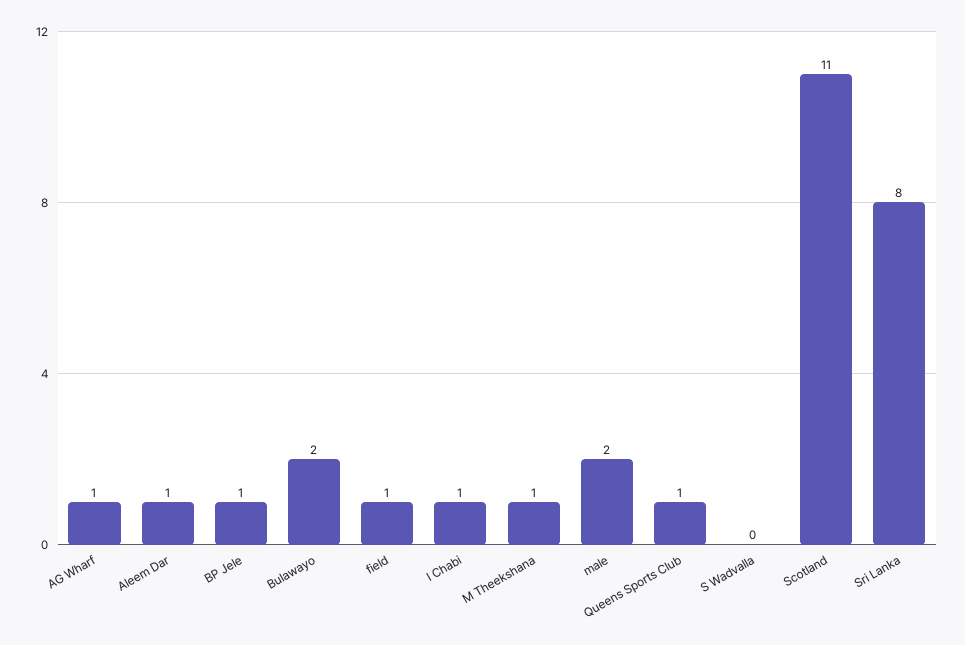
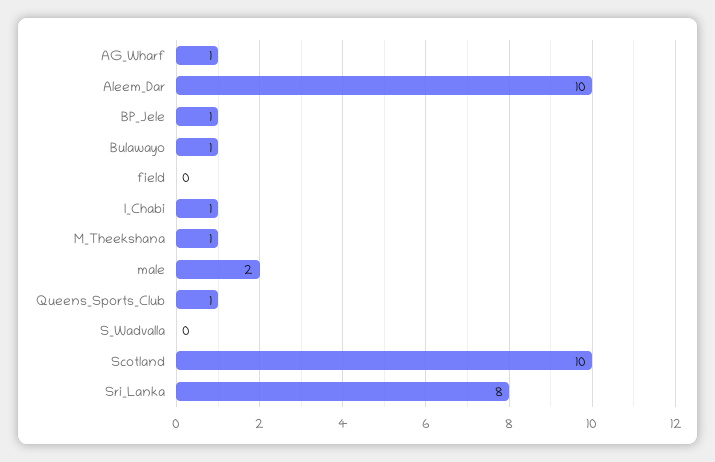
  {
    "AG Wharf": 1,
-   "Aleem Dar": 1,
+   "Aleem Dar": 10,
    "BP Jele": 1,
-   "Bulawayo": 2,
+   "Bulawayo": 1,
-   "field": 1,
+   "field": 0,
    "I Chabi": 1,
    "M Theekshana": 1,
    "male": 2,
    "Queens Sports Club": 1,
    "S Wadvalla": 0,
-   "Scotland": 11,
+   "Scotland": 10,
    "Sri Lanka": 8
  }

